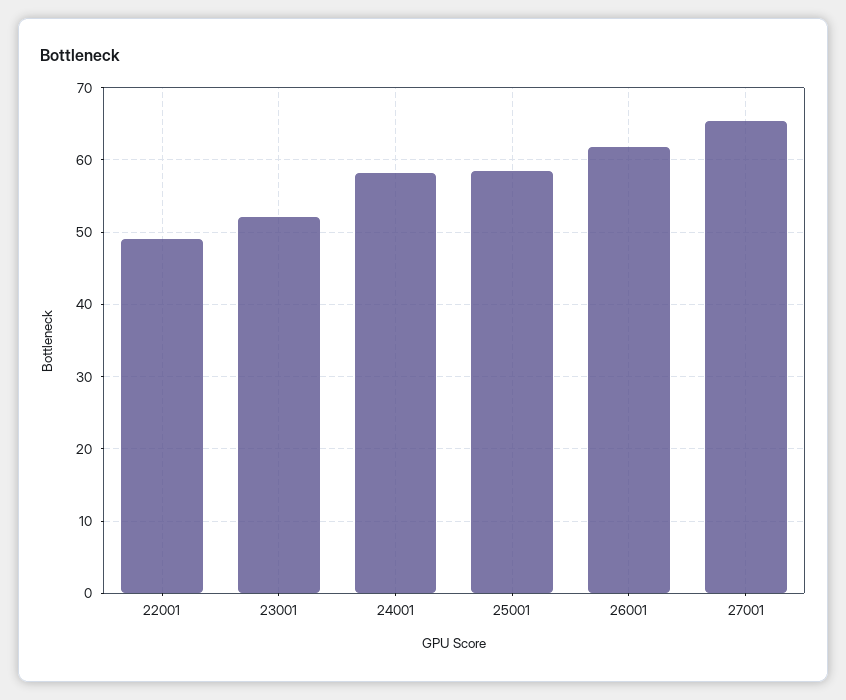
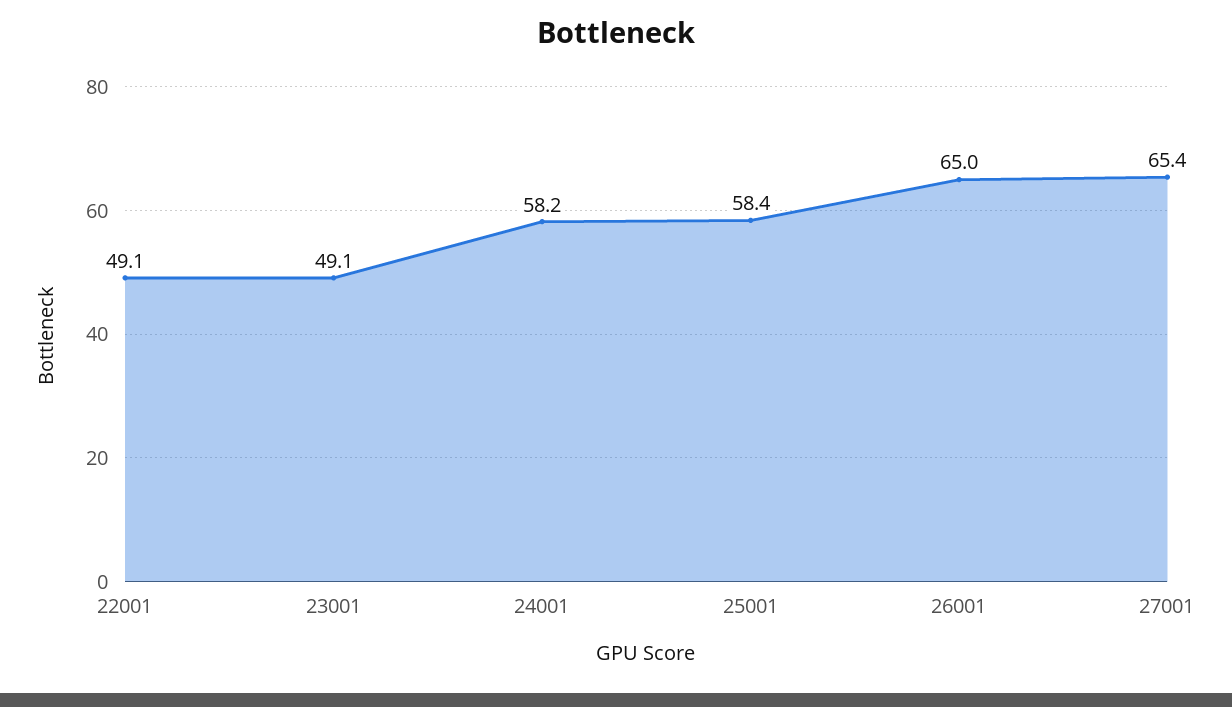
  {
    "22001": 49.1,
-   "23001": 52,
+   "23001": 49.1,
    "24001": 58.2,
    "25001": 58.4,
-   "26001": 62,
+   "26001": 65,
    "27001": 65.4
  }

